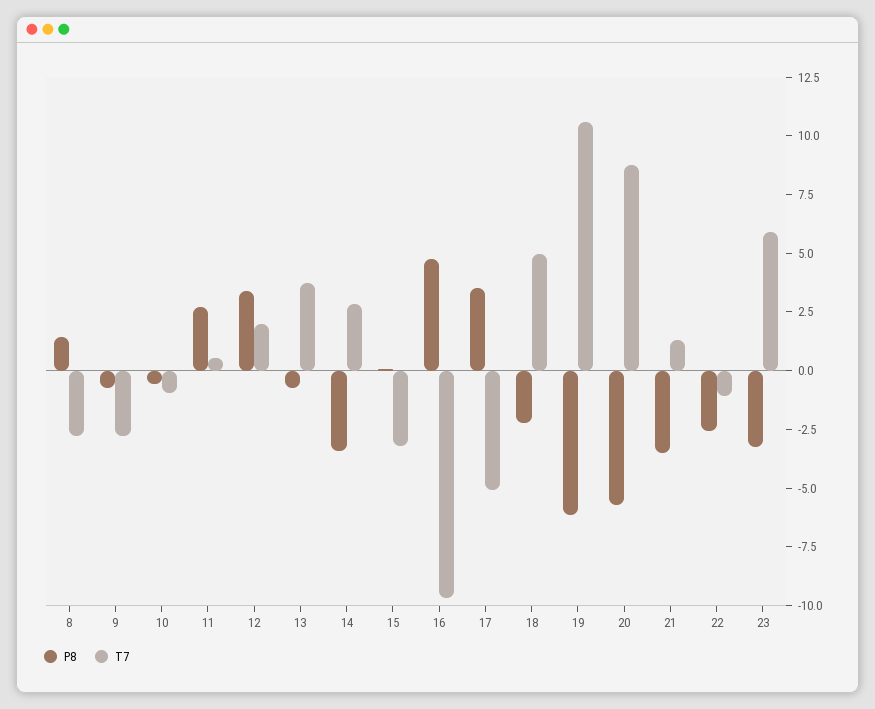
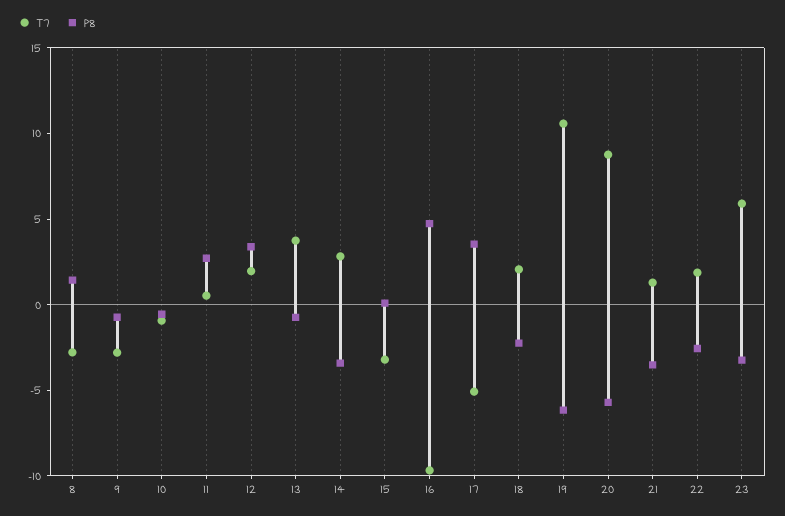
  {
    "P8": {
      "8": 1.5,
      "9": -0.5,
      "10": -0.5,
      "11": 2.5,
      "12": 3.5,
      "13": -0.5,
      "14": -3.5,
      "15": 0,
      "16": 4.5,
      "17": 3.5,
      "18": -2,
      "19": -6,
      "20": -5.5,
      "21": -3.5,
      "22": -2.5,
      "23": -3
    },
    "T7": {
      "8": -3,
      "9": -3,
      "10": -1,
      "11": 0.5,
      "12": 2,
      "13": 3.5,
      "14": 3,
      "15": -3,
      "16": -9.5,
      "17": -5,
-     "18": 5,
+     "18": 2,
      "19": 10.5,
      "20": 9,
      "21": 1.5,
-     "22": -1,
+     "22": 2,
      "23": 6
    }
  }

